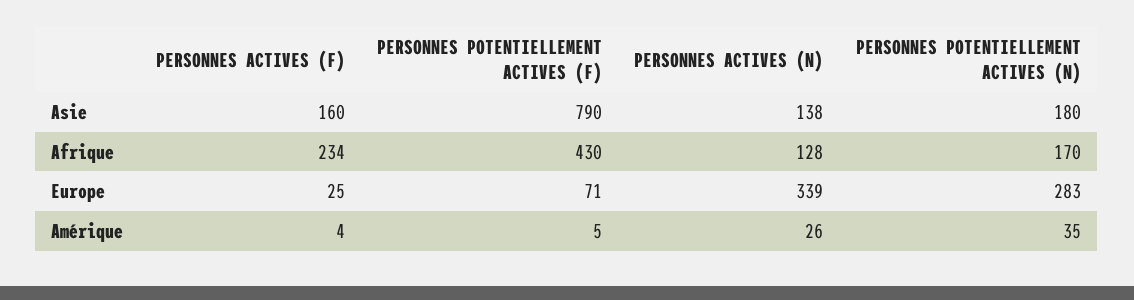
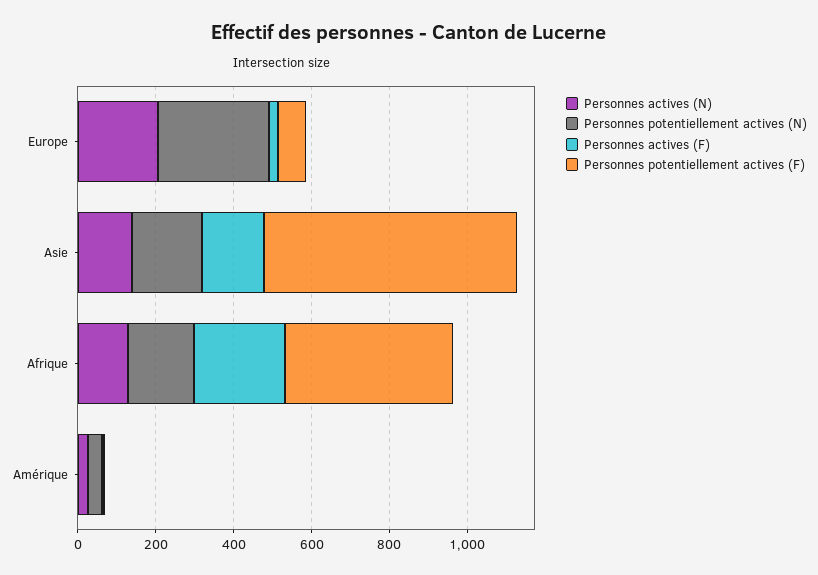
  {
    "PERSONNES ACTIVES (F)": {
      "Asie": 160,
      "Afrique": 234,
      "Europe": 25,
      "Amérique": 4
    },
    "PERSONNES POTENTIELLEMENT ACTIVES (F)": {
-     "Asie": 790,
+     "Asie": 650,
      "Afrique": 430,
      "Europe": 71,
      "Amérique": 5
    },
    "PERSONNES ACTIVES (N)": {
      "Asie": 138,
      "Afrique": 128,
-     "Europe": 339,
+     "Europe": 200,
      "Amérique": 26
    },
    "PERSONNES POTENTIELLEMENT ACTIVES (N)": {
      "Asie": 180,
      "Afrique": 170,
      "Europe": 283,
      "Amérique": 35
    }
  }

